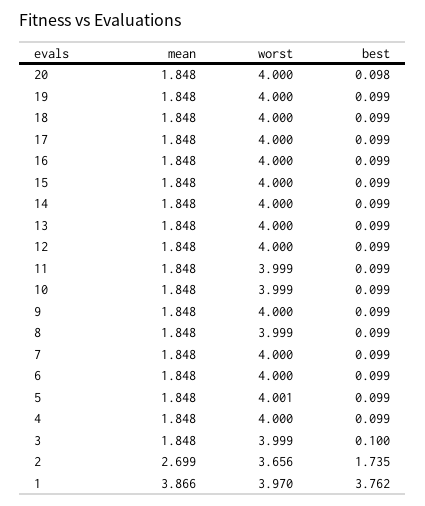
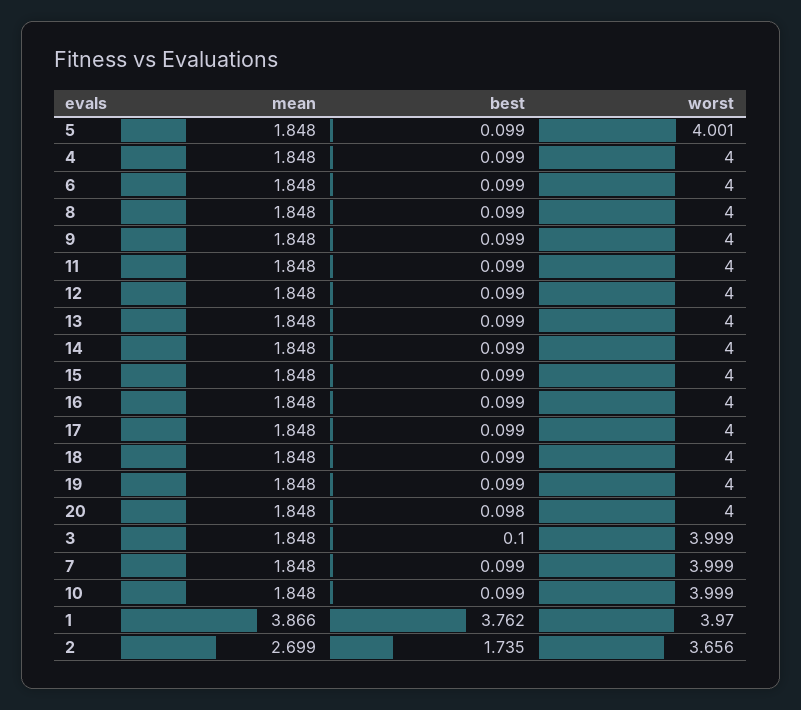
  {
    "mean": {
      "20": 1.848,
      "19": 1.848,
      "18": 1.848,
      "17": 1.848,
      "16": 1.848,
      "15": 1.848,
      "14": 1.848,
      "13": 1.848,
      "12": 1.848,
      "11": 1.848,
      "10": 1.848,
      "9": 1.848,
      "8": 1.848,
      "7": 1.848,
      "6": 1.848,
      "5": 1.848,
      "4": 1.848,
      "3": 1.848,
      "2": 2.699,
      "1": 3.866
    },
    "worst": {
      "20": 4,
      "19": 4,
      "18": 4,
      "17": 4,
      "16": 4,
      "15": 4,
      "14": 4,
      "13": 4,
      "12": 4,
-     "11": 3.999,
+     "11": 4,
      "10": 3.999,
      "9": 4,
-     "8": 3.999,
+     "8": 4,
-     "7": 4,
+     "7": 3.999,
      "6": 4,
      "5": 4.001,
      "4": 4,
      "3": 3.999,
      "2": 3.656,
      "1": 3.97
    },
    "best": {
      "20": 0.098,
      "19": 0.099,
      "18": 0.099,
      "17": 0.099,
      "16": 0.099,
      "15": 0.099,
      "14": 0.099,
      "13": 0.099,
      "12": 0.099,
      "11": 0.099,
      "10": 0.099,
      "9": 0.099,
      "8": 0.099,
      "7": 0.099,
      "6": 0.099,
      "5": 0.099,
      "4": 0.099,
      "3": 0.1,
      "2": 1.735,
      "1": 3.762
    }
  }

